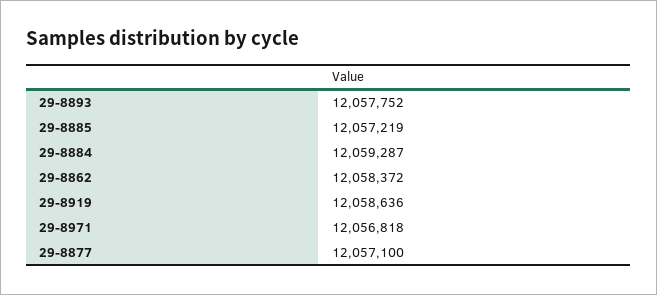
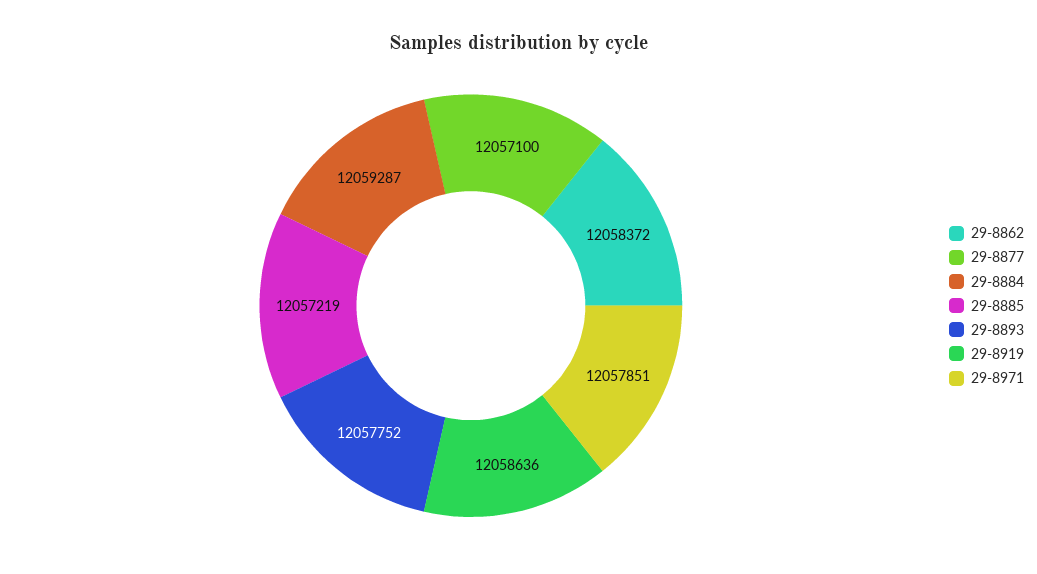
  {
    "29-8893": 12057752,
    "29-8885": 12057219,
    "29-8884": 12059287,
    "29-8862": 12058372,
    "29-8919": 12058636,
-   "29-8971": 12056818,
+   "29-8971": 12057851,
    "29-8877": 12057100
  }

